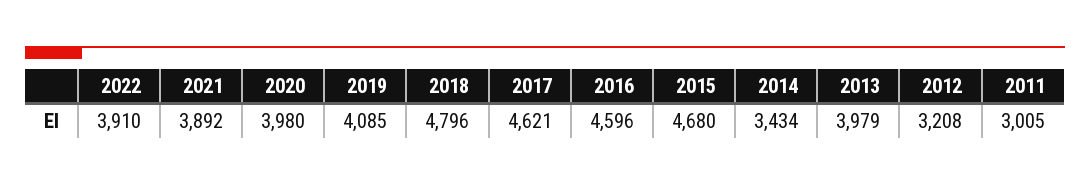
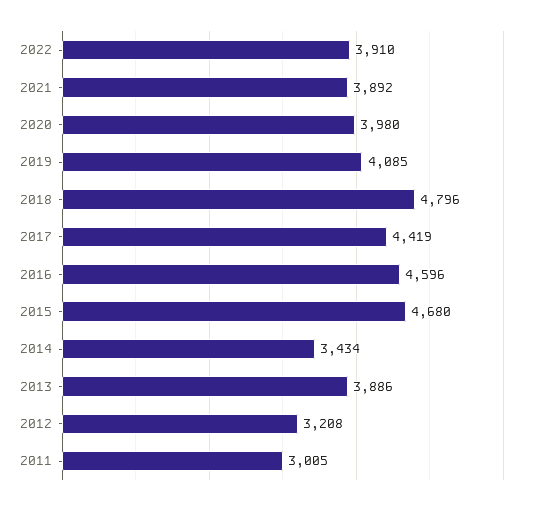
  {
    "2022": 3910,
    "2021": 3892,
    "2020": 3980,
    "2019": 4085,
    "2018": 4796,
-   "2017": 4621,
+   "2017": 4419,
    "2016": 4596,
    "2015": 4680,
    "2014": 3434,
-   "2013": 3979,
+   "2013": 3886,
    "2012": 3208,
    "2011": 3005
  }

